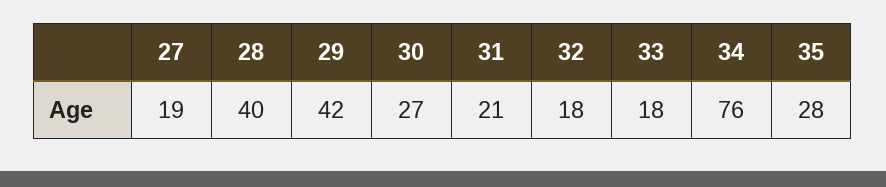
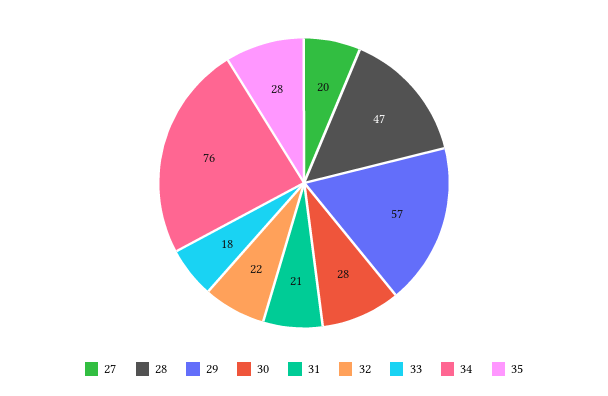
  {
-   "27": 19,
+   "27": 20,
-   "28": 40,
+   "28": 47,
-   "29": 42,
+   "29": 57,
-   "30": 27,
+   "30": 28,
    "31": 21,
-   "32": 18,
+   "32": 22,
    "33": 18,
    "34": 76,
    "35": 28
  }

